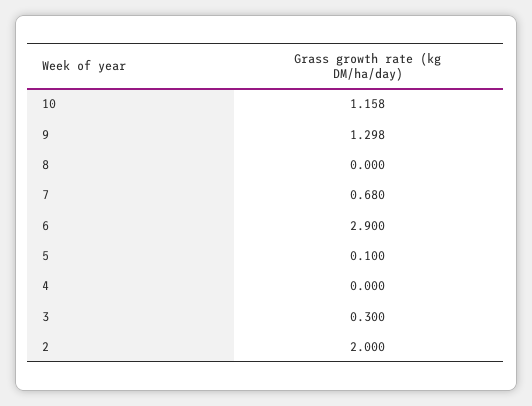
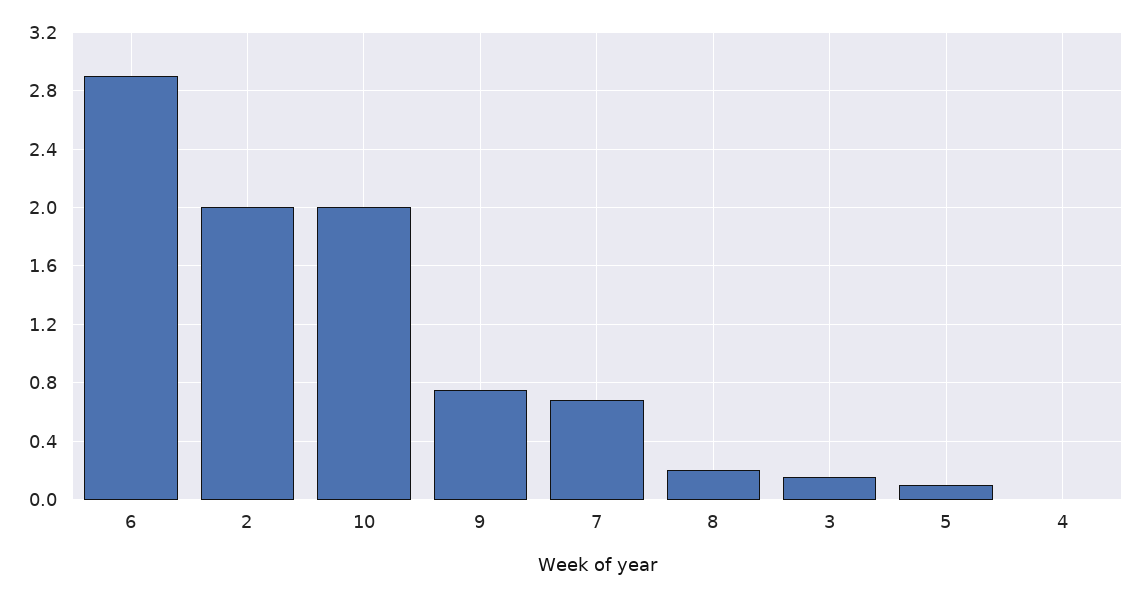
  {
-   "10": 1.158,
+   "10": 2,
-   "9": 1.298,
+   "9": 0.75,
-   "8": 0,
+   "8": 0.2,
    "7": 0.68,
    "6": 2.9,
    "5": 0.1,
    "4": 0,
-   "3": 0.3,
+   "3": 0.15,
    "2": 2
  }

